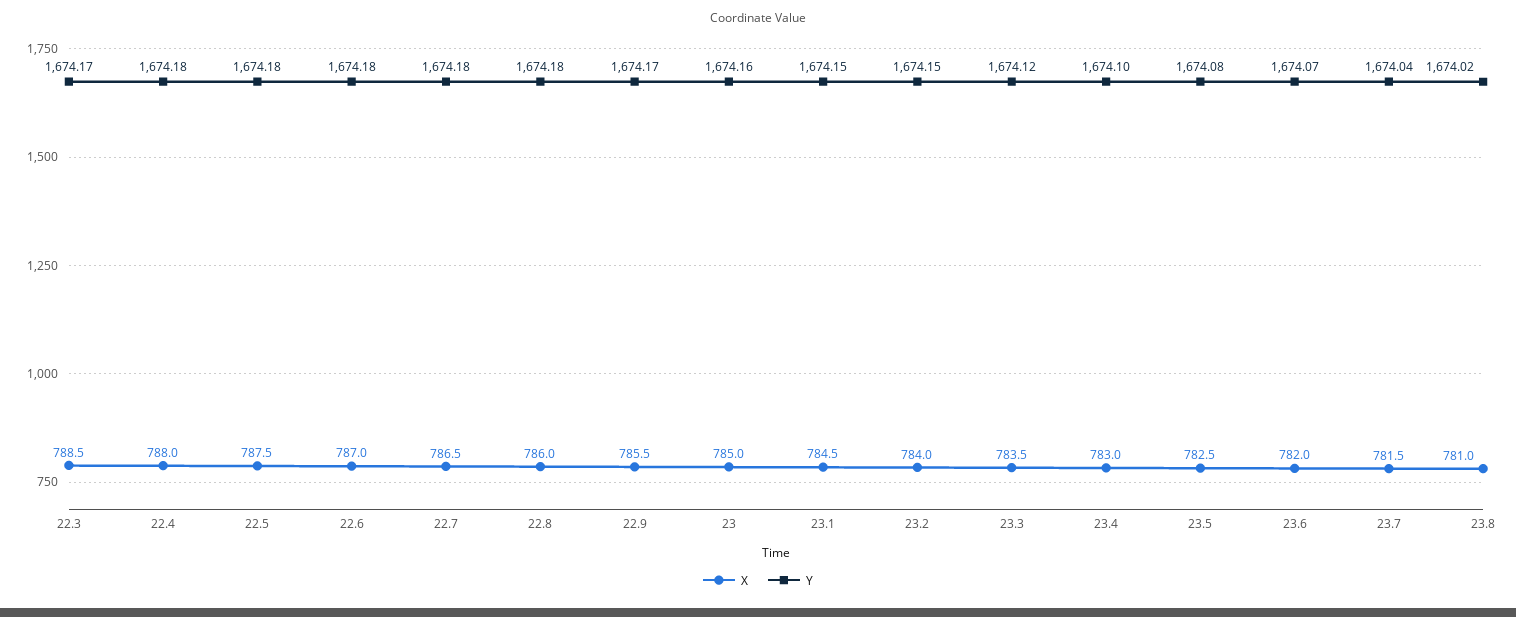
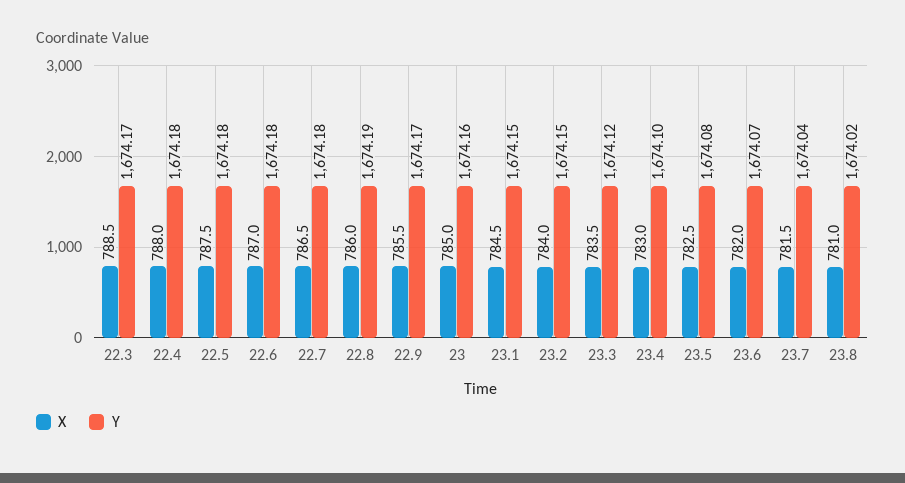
  {
    "X": {
      "22.3": 788.5,
      "22.4": 788,
      "22.5": 787.5,
      "22.6": 787,
      "22.7": 786.5,
      "22.8": 786,
      "22.9": 785.5,
      "23": 785,
      "23.1": 784.5,
      "23.2": 784,
      "23.3": 783.5,
      "23.4": 783,
      "23.5": 782.5,
      "23.6": 782,
      "23.7": 781.5,
      "23.8": 781
    },
    "Y": {
      "22.3": 1674.17,
      "22.4": 1674.18,
      "22.5": 1674.18,
      "22.6": 1674.18,
      "22.7": 1674.18,
-     "22.8": 1674.18,
+     "22.8": 1674.19,
      "22.9": 1674.17,
      "23": 1674.16,
      "23.1": 1674.15,
      "23.2": 1674.15,
      "23.3": 1674.12,
      "23.4": 1674.1,
      "23.5": 1674.08,
      "23.6": 1674.07,
      "23.7": 1674.04,
      "23.8": 1674.02
    }
  }

